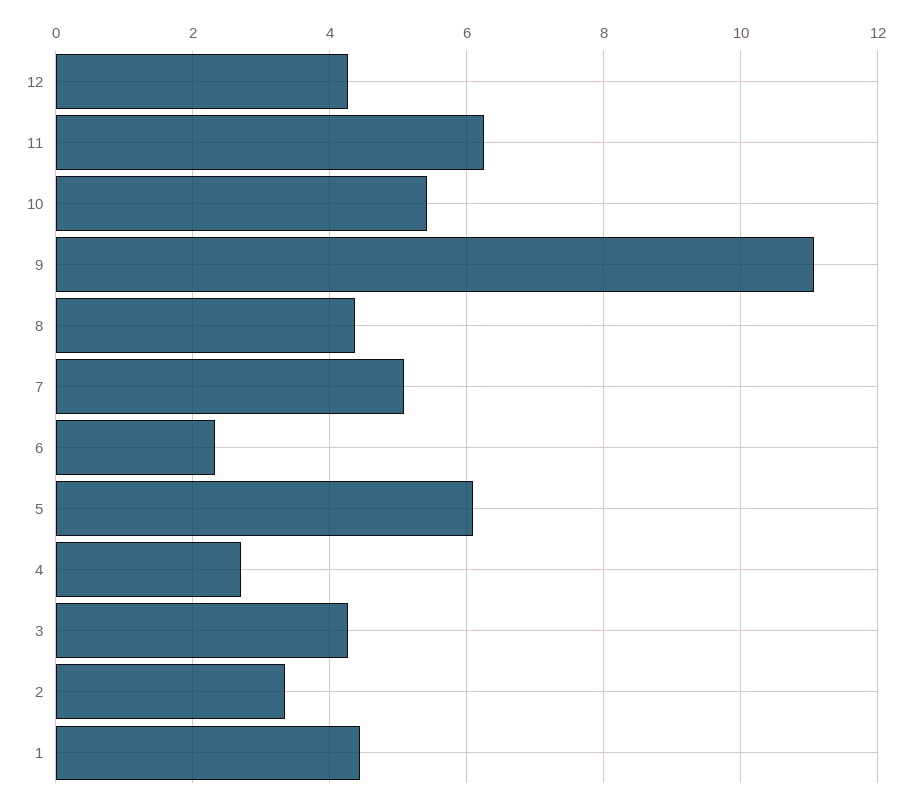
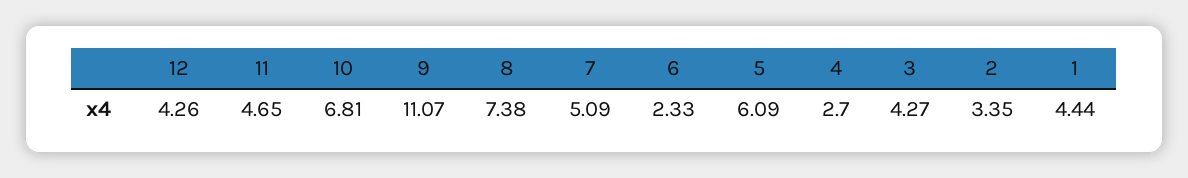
  {
    "12": 4.26,
-   "11": 6.2,
+   "11": 4.65,
-   "10": 5.4,
+   "10": 6.81,
    "9": 11.07,
-   "8": 4.4,
+   "8": 7.38,
    "7": 5.09,
    "6": 2.33,
    "5": 6.09,
    "4": 2.7,
    "3": 4.27,
    "2": 3.35,
    "1": 4.44
  }

